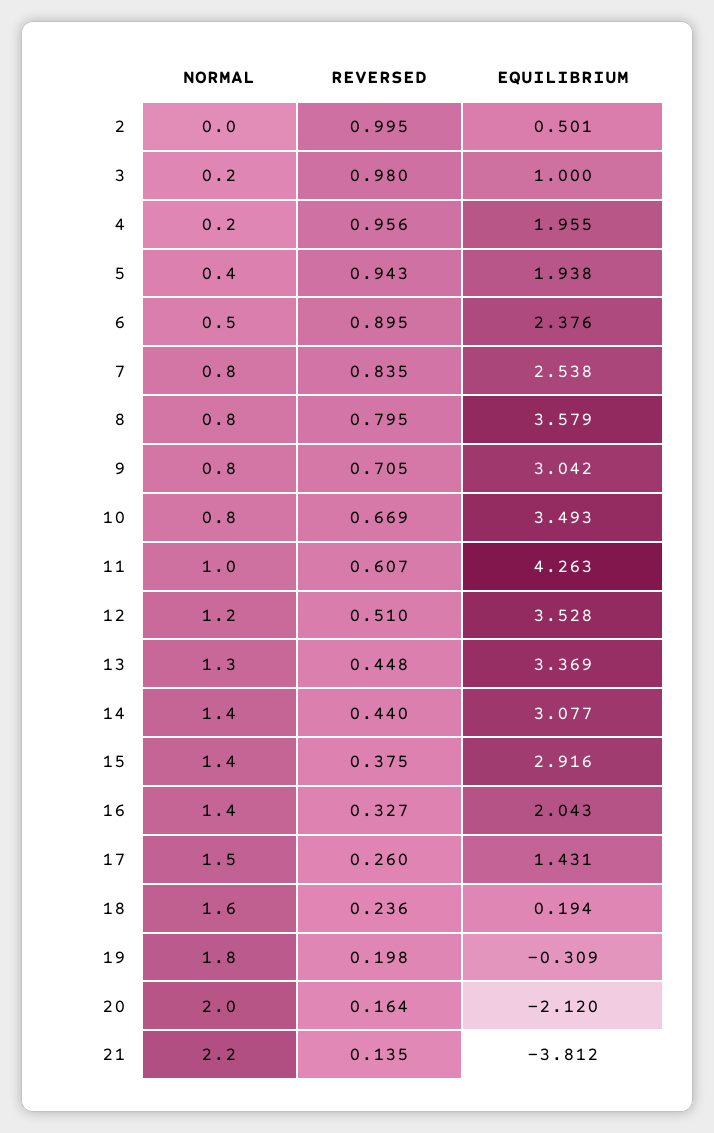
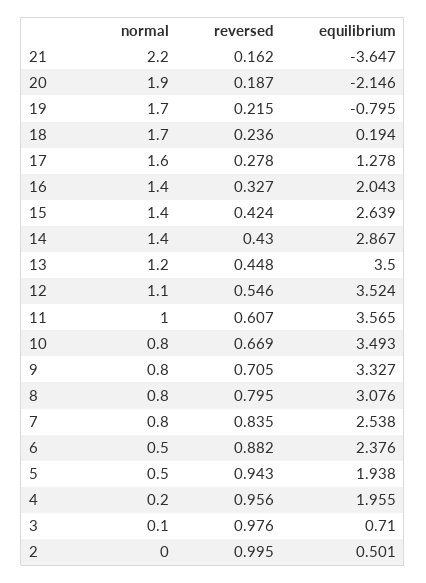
  {
    "NORMAL": {
      "2": 0,
-     "3": 0.2,
+     "3": 0.1,
      "4": 0.2,
-     "5": 0.4,
+     "5": 0.5,
      "6": 0.5,
      "7": 0.8,
      "8": 0.8,
      "9": 0.8,
      "10": 0.8,
      "11": 1,
-     "12": 1.2,
+     "12": 1.1,
-     "13": 1.3,
+     "13": 1.2,
      "14": 1.4,
      "15": 1.4,
      "16": 1.4,
-     "17": 1.5,
+     "17": 1.6,
-     "18": 1.6,
+     "18": 1.7,
-     "19": 1.8,
+     "19": 1.7,
-     "20": 2,
+     "20": 1.9,
      "21": 2.2
    },
    "REVERSED": {
      "2": 0.995,
-     "3": 0.98,
+     "3": 0.976,
      "4": 0.956,
      "5": 0.943,
-     "6": 0.895,
+     "6": 0.882,
      "7": 0.835,
      "8": 0.795,
      "9": 0.705,
      "10": 0.669,
      "11": 0.607,
-     "12": 0.51,
+     "12": 0.546,
      "13": 0.448,
-     "14": 0.44,
+     "14": 0.43,
-     "15": 0.375,
+     "15": 0.424,
      "16": 0.327,
-     "17": 0.26,
+     "17": 0.278,
      "18": 0.236,
-     "19": 0.198,
+     "19": 0.215,
-     "20": 0.164,
+     "20": 0.187,
-     "21": 0.135
+     "21": 0.162
    },
    "EQUILIBRIUM": {
      "2": 0.501,
-     "3": 1,
+     "3": 0.71,
      "4": 1.955,
      "5": 1.938,
      "6": 2.376,
      "7": 2.538,
-     "8": 3.579,
+     "8": 3.076,
-     "9": 3.042,
+     "9": 3.327,
      "10": 3.493,
-     "11": 4.263,
+     "11": 3.565,
-     "12": 3.528,
+     "12": 3.524,
-     "13": 3.369,
+     "13": 3.5,
-     "14": 3.077,
+     "14": 2.867,
-     "15": 2.916,
+     "15": 2.639,
      "16": 2.043,
-     "17": 1.431,
+     "17": 1.278,
      "18": 0.194,
-     "19": -0.309,
+     "19": -0.795,
-     "20": -2.12,
+     "20": -2.146,
-     "21": -3.812
+     "21": -3.647
    }
  }

